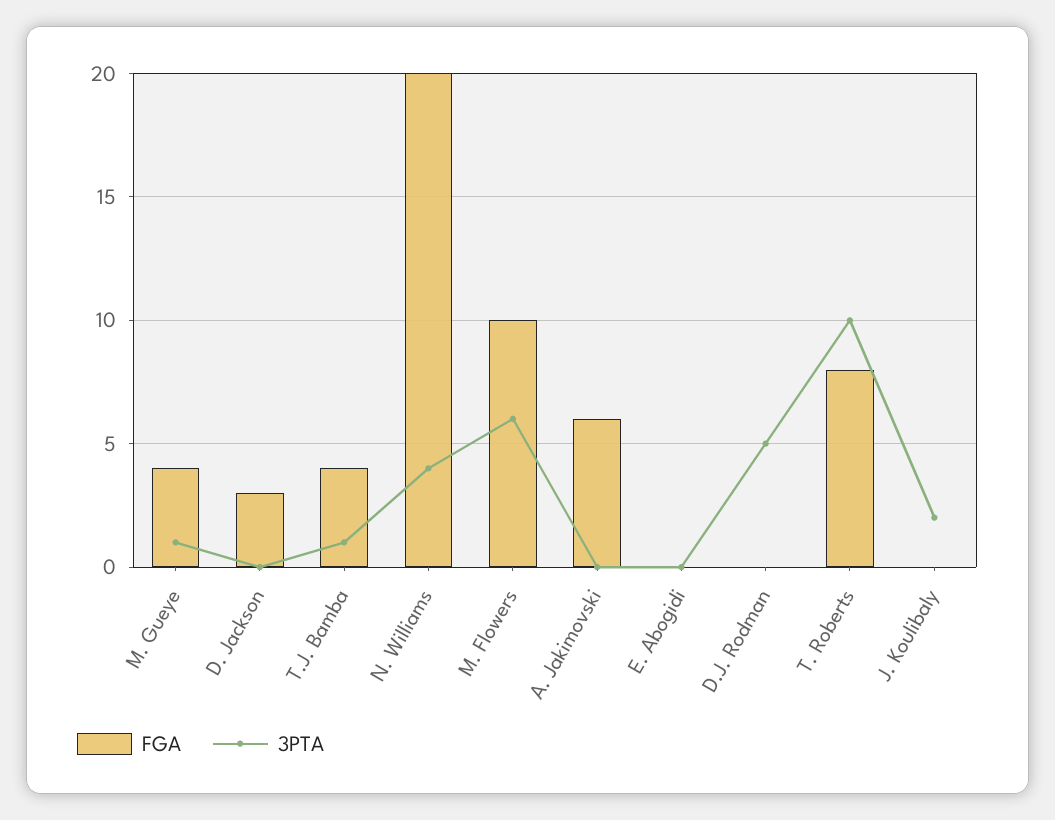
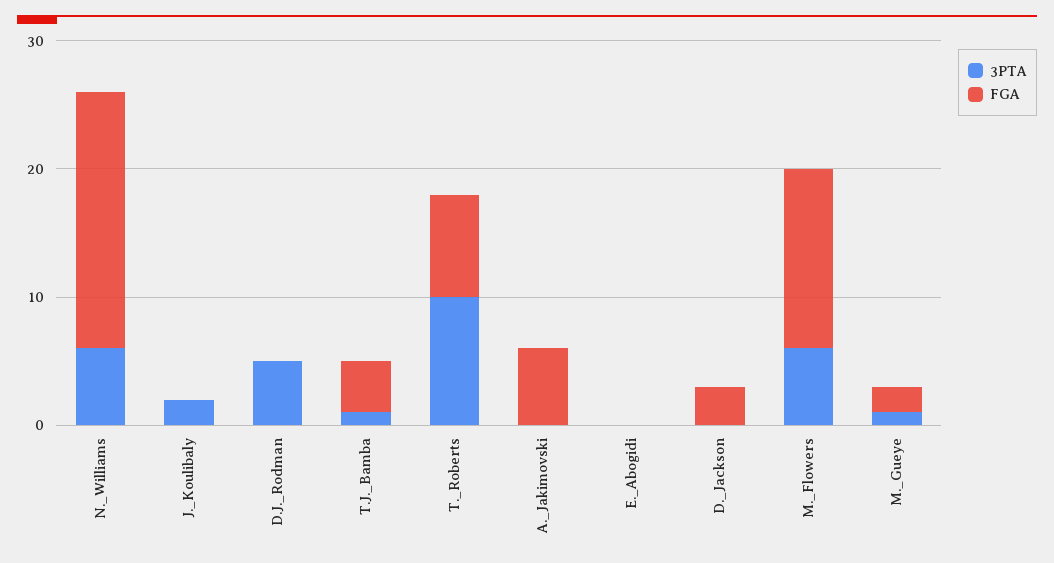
  {
    "FGA": {
-     "M. Gueye": 4,
+     "M. Gueye": 2,
      "D. Jackson": 3,
      "T.J. Bamba": 4,
      "N. Williams": 20,
-     "M. Flowers": 10,
+     "M. Flowers": 14,
      "A. Jakimovski": 6,
      "E. Abogidi": 0,
      "D.J. Rodman": 0,
      "T. Roberts": 8,
      "J. Koulibaly": 0
    },
    "3PTA": {
      "M. Gueye": 1,
      "D. Jackson": 0,
      "T.J. Bamba": 1,
-     "N. Williams": 4,
+     "N. Williams": 6,
      "M. Flowers": 6,
      "A. Jakimovski": 0,
      "E. Abogidi": 0,
      "D.J. Rodman": 5,
      "T. Roberts": 10,
      "J. Koulibaly": 2
    }
  }

